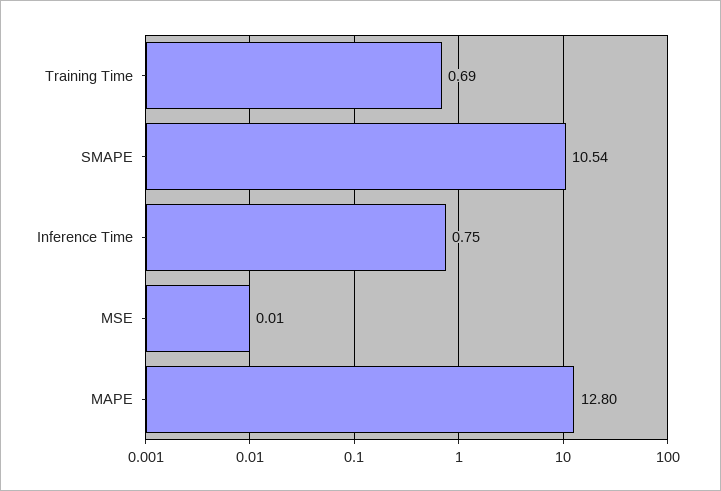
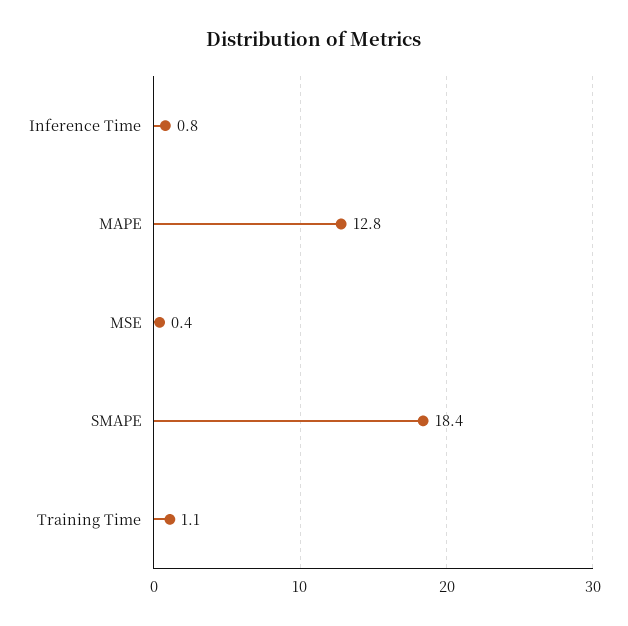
  {
-   "Training Time": 0.69,
+   "Training Time": 1.1,
-   "SMAPE": 10.54,
+   "SMAPE": 18.4,
    "Inference Time": 0.75,
-   "MSE": 0.01,
+   "MSE": 0.4,
    "MAPE": 12.8
  }

